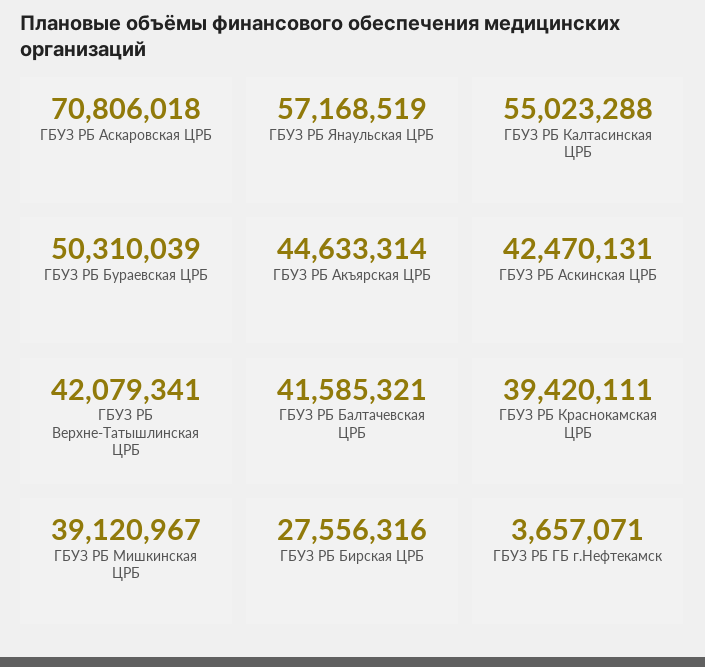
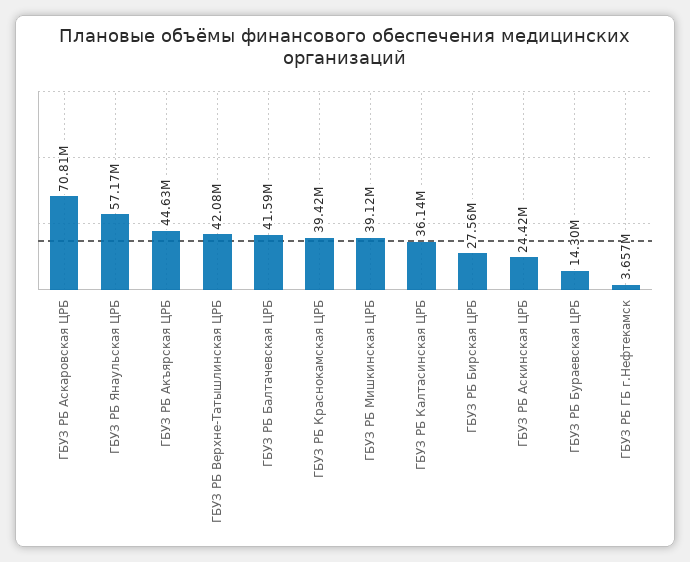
  {
    "ГБУЗ РБ Аскаровская ЦРБ": 70806018,
    "ГБУЗ РБ Янаульская ЦРБ": 57168519,
-   "ГБУЗ РБ Калтасинская ЦРБ": 55023288,
+   "ГБУЗ РБ Калтасинская ЦРБ": 36140000,
-   "ГБУЗ РБ Бураевская ЦРБ": 50310039,
+   "ГБУЗ РБ Бураевская ЦРБ": 14300000,
    "ГБУЗ РБ Акъярская ЦРБ": 44633314,
-   "ГБУЗ РБ Аскинская ЦРБ": 42470131,
+   "ГБУЗ РБ Аскинская ЦРБ": 24420000,
    "ГБУЗ РБ Верхне-Татышлинская ЦРБ": 42079341,
    "ГБУЗ РБ Балтачевская ЦРБ": 41585321,
    "ГБУЗ РБ Краснокамская ЦРБ": 39420111,
    "ГБУЗ РБ Мишкинская ЦРБ": 39120967,
    "ГБУЗ РБ Бирская ЦРБ": 27556316,
    "ГБУЗ РБ ГБ г.Нефтекамск": 3657071
  }

